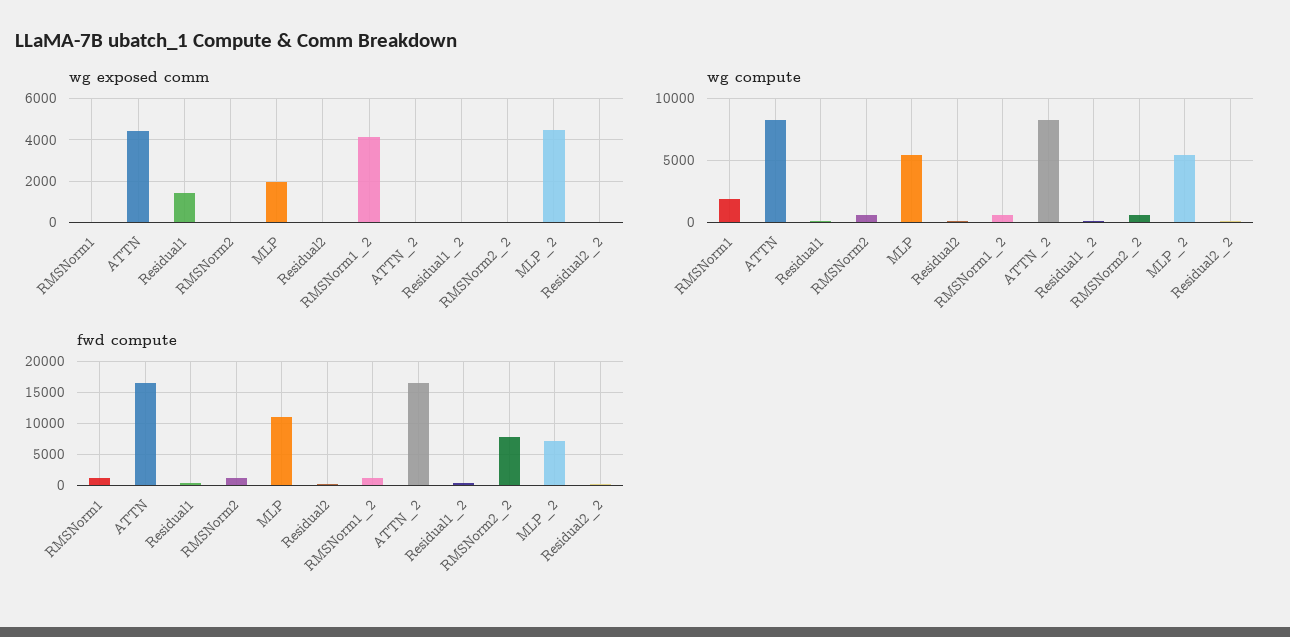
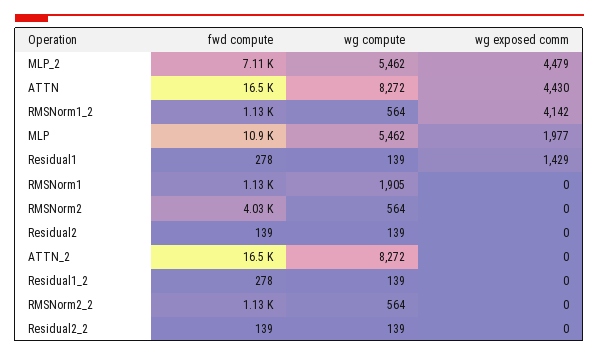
  {
    "wg exposed comm": {
      "RMSNorm1": 0,
      "ATTN": 4430,
      "Residual1": 1429,
      "RMSNorm2": 0,
      "MLP": 1977,
      "Residual2": 0,
      "RMSNorm1_2": 4142,
      "ATTN_2": 0,
      "Residual1_2": 0,
      "RMSNorm2_2": 0,
      "MLP_2": 4479,
      "Residual2_2": 0
    },
    "wg compute": {
      "RMSNorm1": 1905,
      "ATTN": 8272,
      "Residual1": 139,
      "RMSNorm2": 564,
      "MLP": 5462,
      "Residual2": 139,
      "RMSNorm1_2": 564,
      "ATTN_2": 8272,
      "Residual1_2": 139,
      "RMSNorm2_2": 564,
      "MLP_2": 5462,
      "Residual2_2": 139
    },
    "fwd compute": {
      "RMSNorm1": 1130,
      "ATTN": 16500,
      "Residual1": 278,
-     "RMSNorm2": 1000,
+     "RMSNorm2": 4030,
      "MLP": 10900,
      "Residual2": 139,
      "RMSNorm1_2": 1130,
      "ATTN_2": 16500,
      "Residual1_2": 278,
-     "RMSNorm2_2": 8000,
+     "RMSNorm2_2": 1130,
      "MLP_2": 7110,
      "Residual2_2": 139
    }
  }

